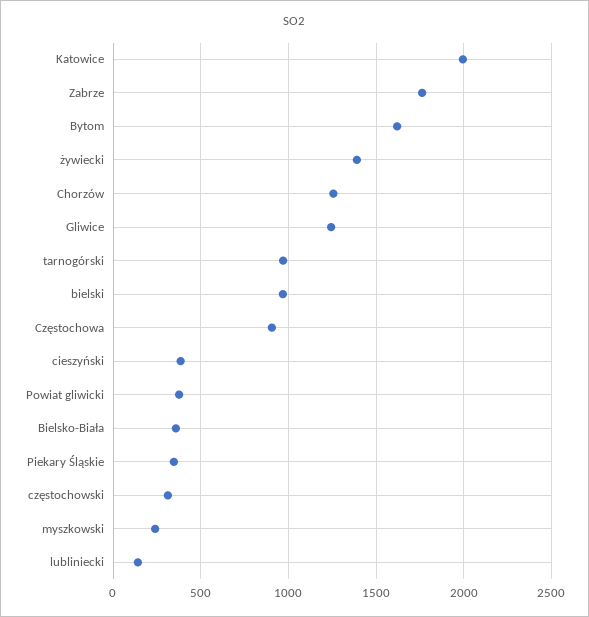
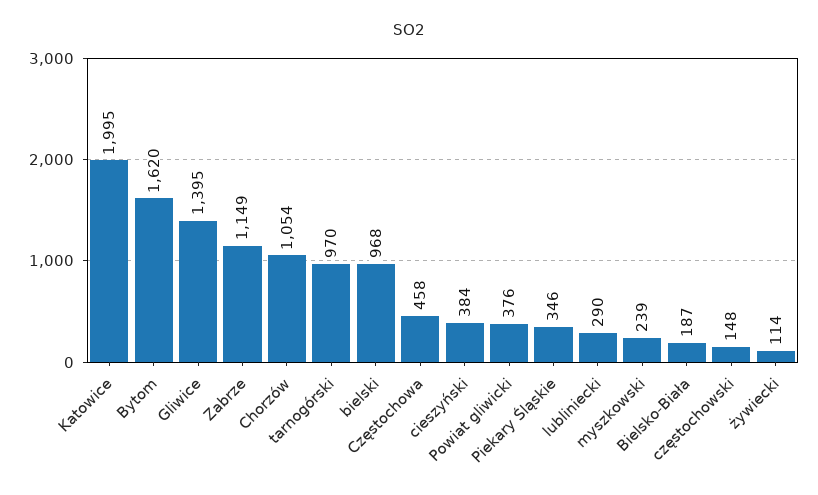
  {
    "Katowice": 1995,
-   "Zabrze": 1750,
+   "Zabrze": 1149,
    "Bytom": 1620,
-   "żywiecki": 1400,
+   "żywiecki": 114,
-   "Chorzów": 1250,
+   "Chorzów": 1054,
-   "Gliwice": 1250,
+   "Gliwice": 1395,
    "tarnogórski": 970,
    "bielski": 968,
-   "Częstochowa": 900,
+   "Częstochowa": 458,
    "cieszyński": 384,
    "Powiat gliwicki": 376,
-   "Bielsko-Biała": 350,
+   "Bielsko-Biała": 187,
    "Piekary Śląskie": 346,
-   "częstochowski": 300,
+   "częstochowski": 148,
    "myszkowski": 239,
-   "lubliniecki": 150
+   "lubliniecki": 290
  }

